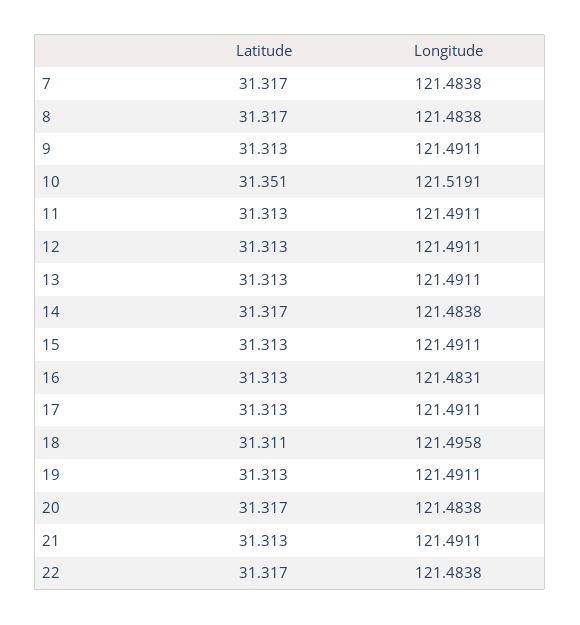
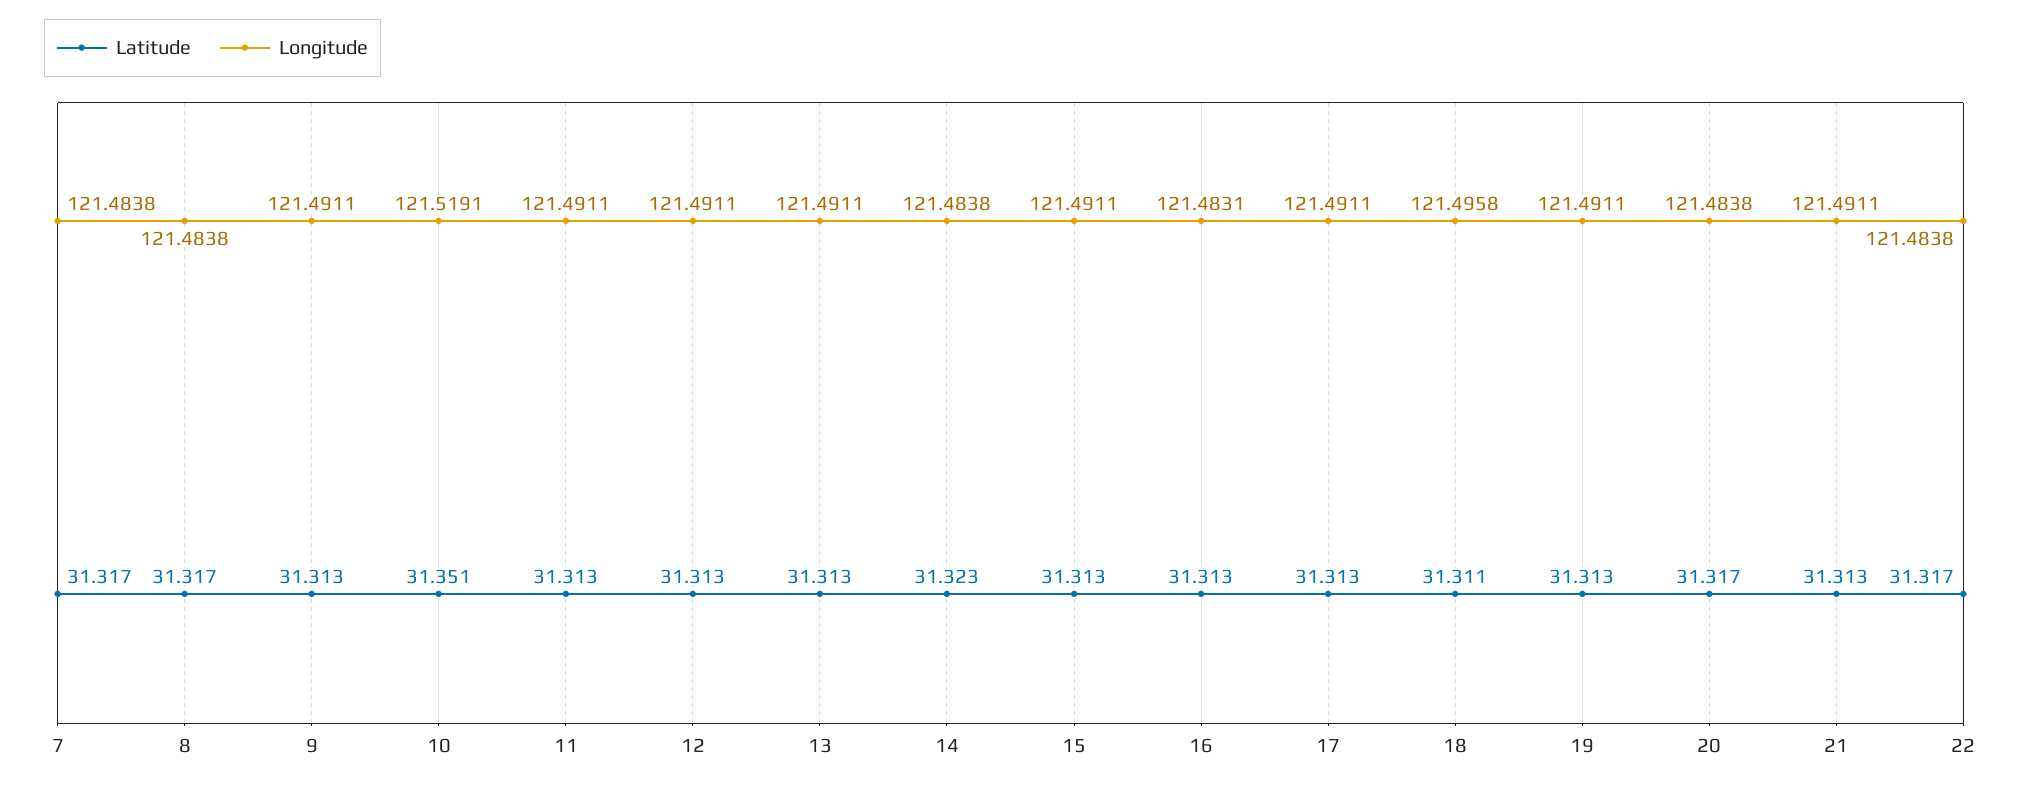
  {
    "Latitude": {
      "7": 31.317,
      "8": 31.317,
      "9": 31.313,
      "10": 31.351,
      "11": 31.313,
      "12": 31.313,
      "13": 31.313,
-     "14": 31.317,
+     "14": 31.323,
      "15": 31.313,
      "16": 31.313,
      "17": 31.313,
      "18": 31.311,
      "19": 31.313,
      "20": 31.317,
      "21": 31.313,
      "22": 31.317
    },
    "Longitude": {
      "7": 121.4838,
      "8": 121.4838,
      "9": 121.4911,
      "10": 121.5191,
      "11": 121.4911,
      "12": 121.4911,
      "13": 121.4911,
      "14": 121.4838,
      "15": 121.4911,
      "16": 121.4831,
      "17": 121.4911,
      "18": 121.4958,
      "19": 121.4911,
      "20": 121.4838,
      "21": 121.4911,
      "22": 121.4838
    }
  }

